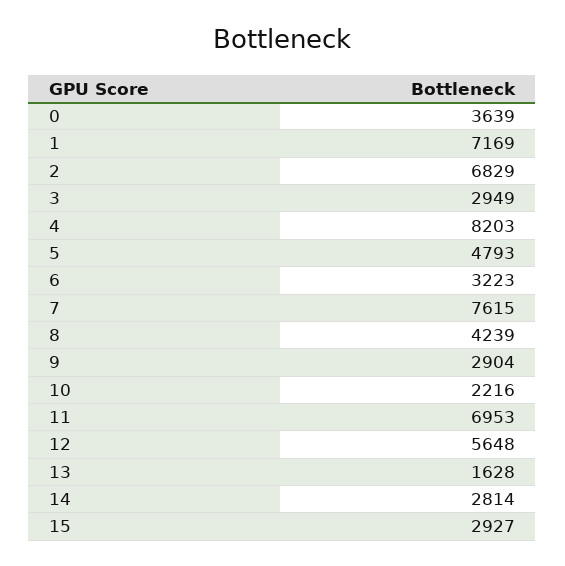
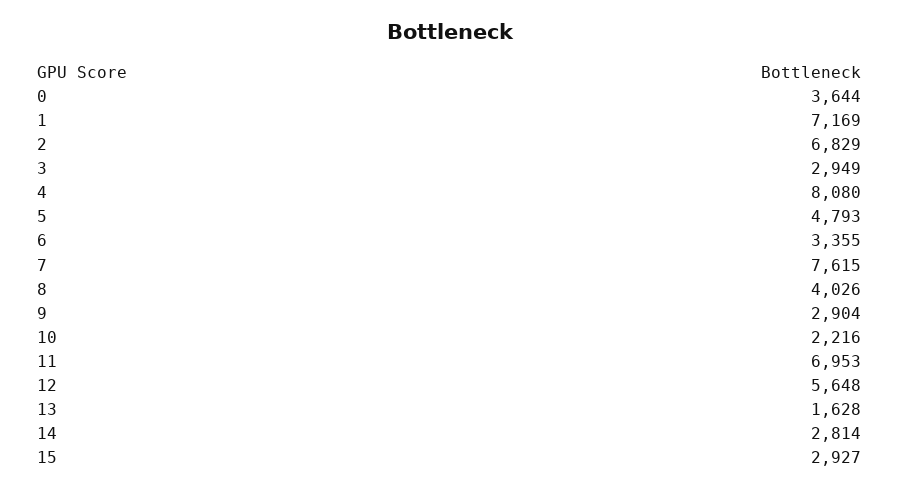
  {
-   "0": 3639,
+   "0": 3644,
    "1": 7169,
    "2": 6829,
    "3": 2949,
-   "4": 8203,
+   "4": 8080,
    "5": 4793,
-   "6": 3223,
+   "6": 3355,
    "7": 7615,
-   "8": 4239,
+   "8": 4026,
    "9": 2904,
    "10": 2216,
    "11": 6953,
    "12": 5648,
    "13": 1628,
    "14": 2814,
    "15": 2927
  }

